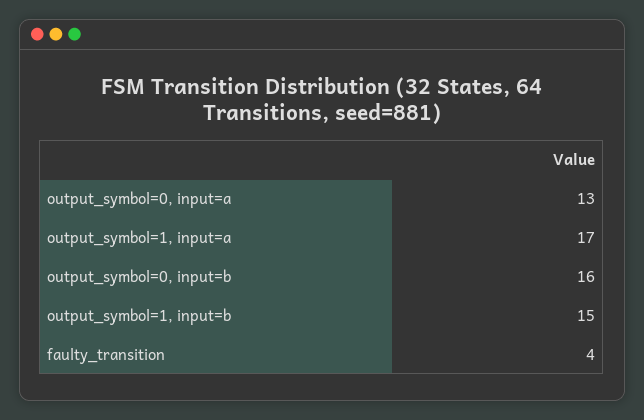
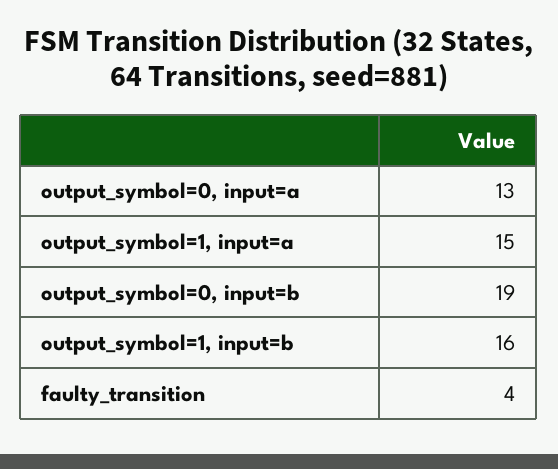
  {
    "output_symbol=0, input=a": 13,
-   "output_symbol=1, input=a": 17,
+   "output_symbol=1, input=a": 15,
-   "output_symbol=0, input=b": 16,
+   "output_symbol=0, input=b": 19,
-   "output_symbol=1, input=b": 15,
+   "output_symbol=1, input=b": 16,
    "faulty_transition": 4
  }

